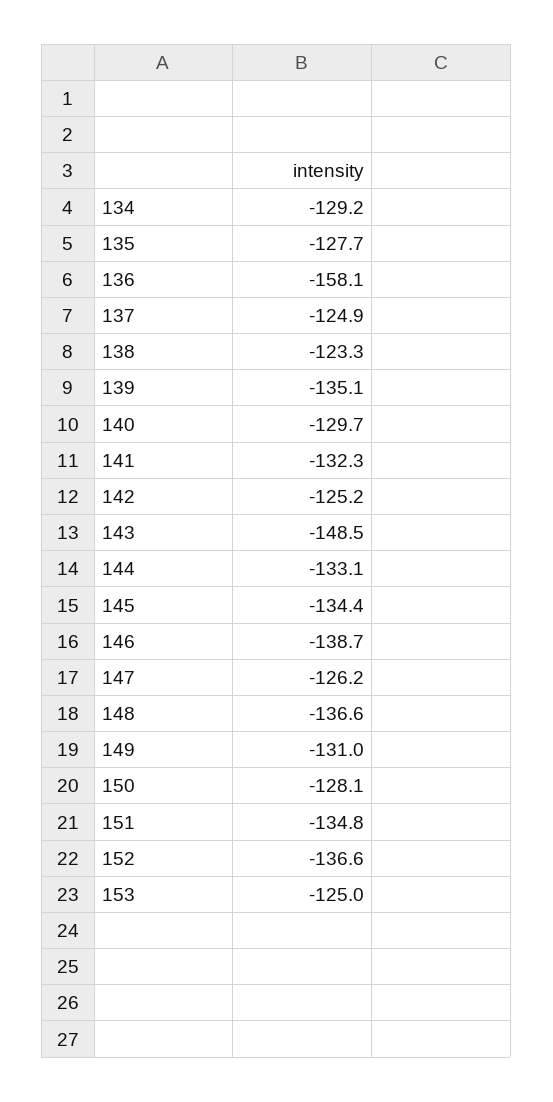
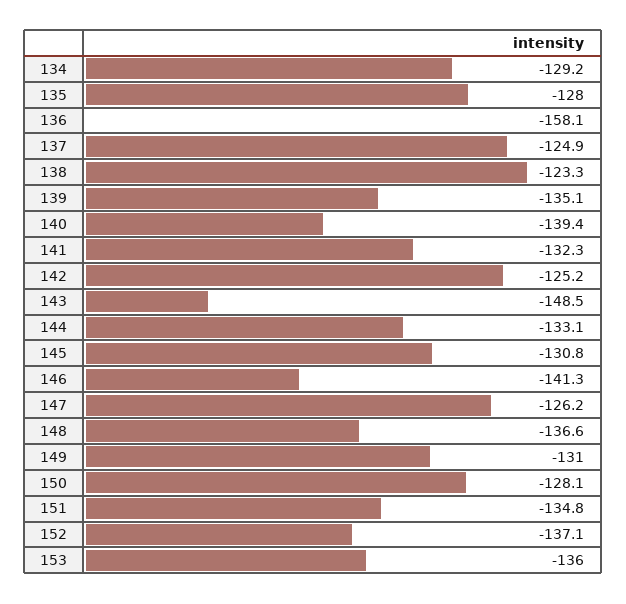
  {
    "134": -129.2,
-   "135": -127.7,
+   "135": -128,
    "136": -158.1,
    "137": -124.9,
    "138": -123.3,
    "139": -135.1,
-   "140": -129.7,
+   "140": -139.4,
    "141": -132.3,
    "142": -125.2,
    "143": -148.5,
    "144": -133.1,
-   "145": -134.4,
+   "145": -130.8,
-   "146": -138.7,
+   "146": -141.3,
    "147": -126.2,
    "148": -136.6,
    "149": -131,
    "150": -128.1,
    "151": -134.8,
-   "152": -136.6,
+   "152": -137.1,
-   "153": -125
+   "153": -136
  }

